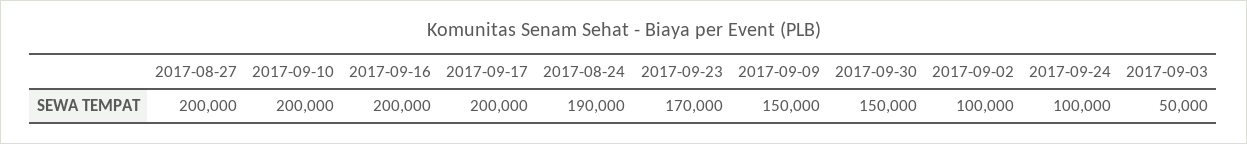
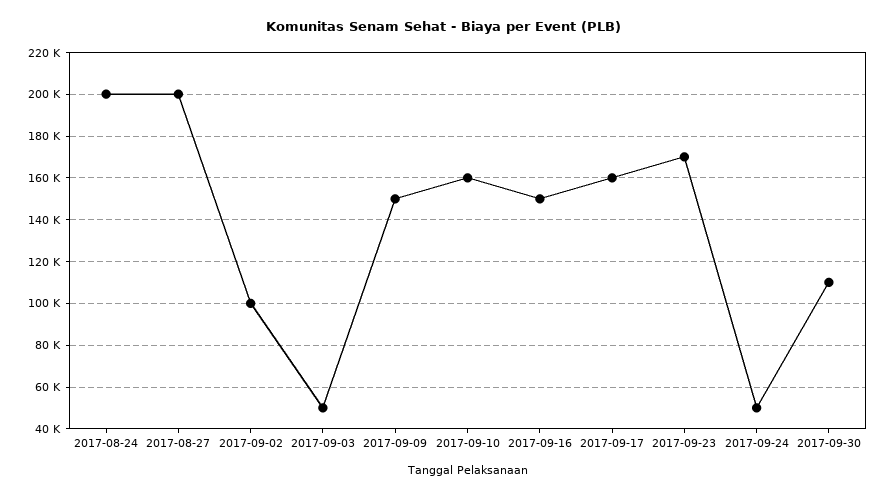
  {
    "2017-08-27": 200000,
-   "2017-09-10": 200000,
+   "2017-09-10": 160000,
-   "2017-09-16": 200000,
+   "2017-09-16": 150000,
-   "2017-09-17": 200000,
+   "2017-09-17": 160000,
-   "2017-08-24": 190000,
+   "2017-08-24": 200000,
    "2017-09-23": 170000,
    "2017-09-09": 150000,
-   "2017-09-30": 150000,
+   "2017-09-30": 110000,
    "2017-09-02": 100000,
-   "2017-09-24": 100000,
+   "2017-09-24": 50000,
    "2017-09-03": 50000
  }

